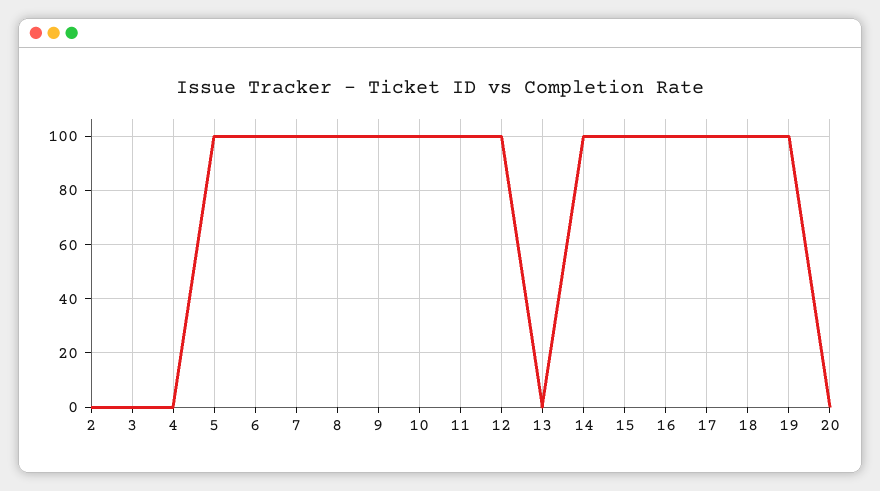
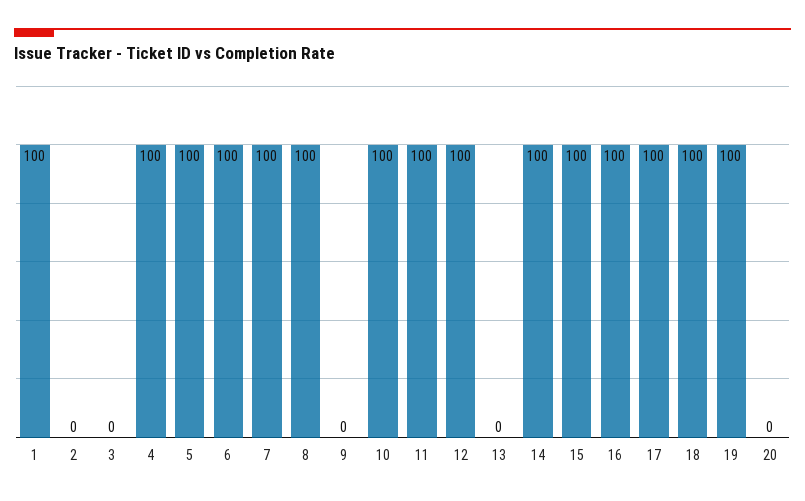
  {
    "2": 0,
    "3": 0,
-   "4": 0,
+   "4": 100,
    "5": 100,
    "6": 100,
    "7": 100,
    "8": 100,
-   "9": 100,
+   "9": 0,
    "10": 100,
    "11": 100,
    "12": 100,
    "13": 0,
    "14": 100,
    "15": 100,
    "16": 100,
    "17": 100,
    "18": 100,
    "19": 100,
-   "20": 0
+   "20": 0,
+   "1": 100
  }

